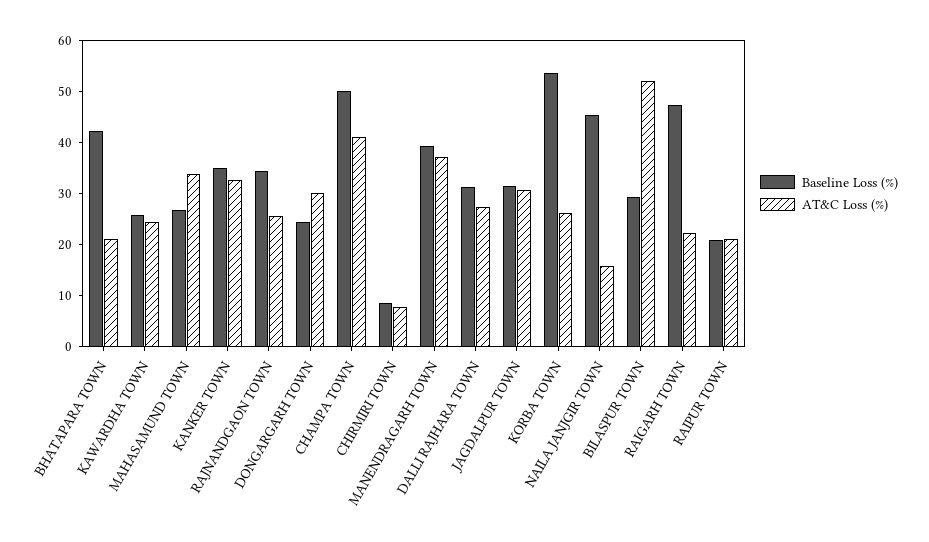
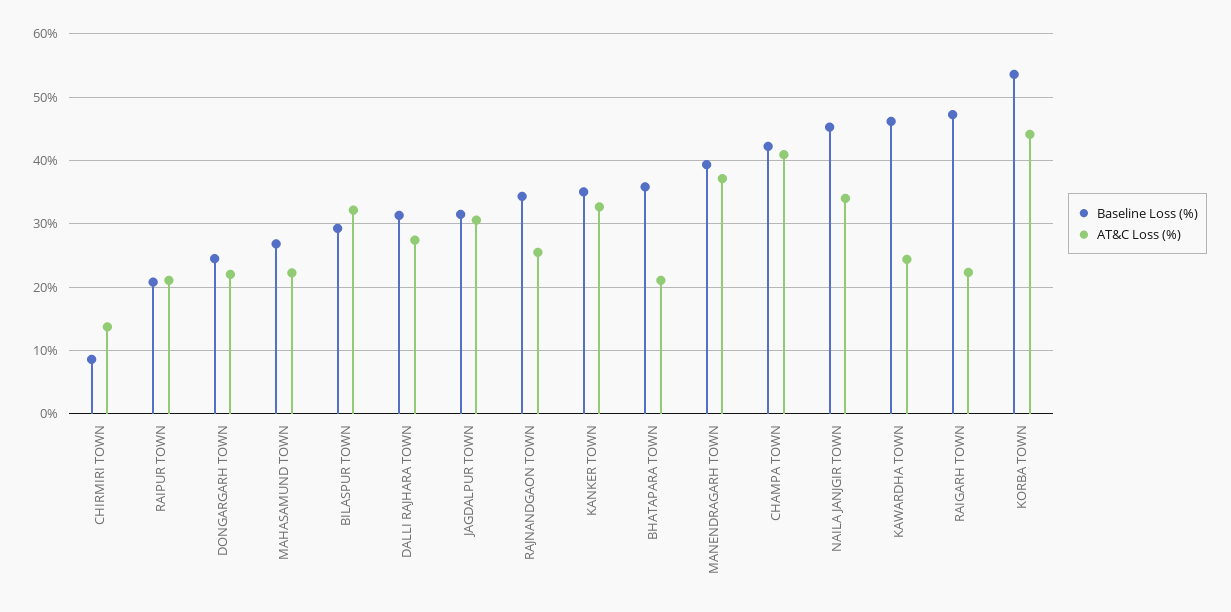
  {
    "Baseline Loss (%)": {
-     "BHATAPARA TOWN": 42,
+     "BHATAPARA TOWN": 36,
-     "KAWARDHA TOWN": 26,
+     "KAWARDHA TOWN": 46,
      "MAHASAMUND TOWN": 27,
      "KANKER TOWN": 35,
      "RAJNANDGAON TOWN": 34,
      "DONGARGARH TOWN": 25,
-     "CHAMPA TOWN": 50,
+     "CHAMPA TOWN": 42,
      "CHIRMIRI TOWN": 9,
      "MANENDRAGARH TOWN": 39,
      "DALLI RAJHARA TOWN": 31,
      "JAGDALPUR TOWN": 32,
      "KORBA TOWN": 54,
      "NAILA JANJGIR TOWN": 45,
      "BILASPUR TOWN": 29,
      "RAIGARH TOWN": 47,
      "RAIPUR TOWN": 21
    },
    "AT&C Loss (%)": {
      "BHATAPARA TOWN": 21,
      "KAWARDHA TOWN": 24,
-     "MAHASAMUND TOWN": 34,
+     "MAHASAMUND TOWN": 22,
      "KANKER TOWN": 33,
      "RAJNANDGAON TOWN": 26,
-     "DONGARGARH TOWN": 30,
+     "DONGARGARH TOWN": 22,
      "CHAMPA TOWN": 41,
-     "CHIRMIRI TOWN": 8,
+     "CHIRMIRI TOWN": 14,
      "MANENDRAGARH TOWN": 37,
      "DALLI RAJHARA TOWN": 27,
      "JAGDALPUR TOWN": 31,
-     "KORBA TOWN": 26,
+     "KORBA TOWN": 44,
-     "NAILA JANJGIR TOWN": 16,
+     "NAILA JANJGIR TOWN": 34,
-     "BILASPUR TOWN": 52,
+     "BILASPUR TOWN": 32,
      "RAIGARH TOWN": 22,
      "RAIPUR TOWN": 21
    }
  }

